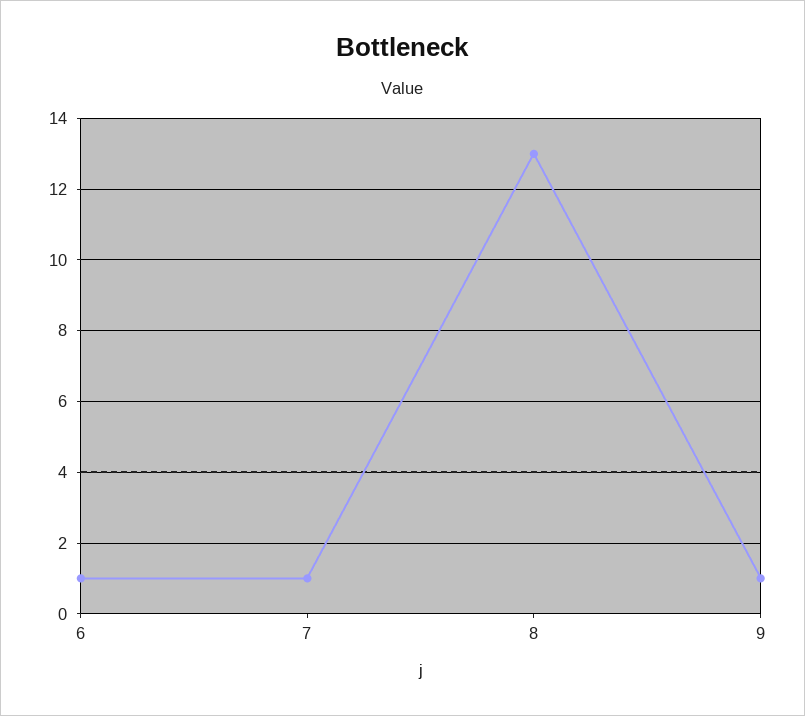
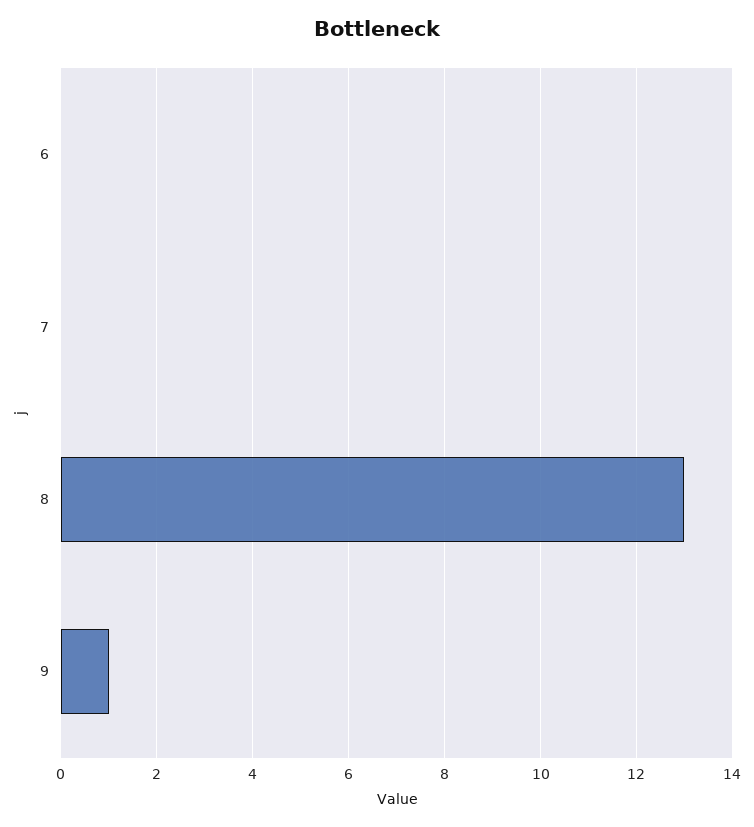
  {
-   "6": 1,
+   "6": 0,
-   "7": 1,
+   "7": 0,
    "8": 13,
    "9": 1
  }

